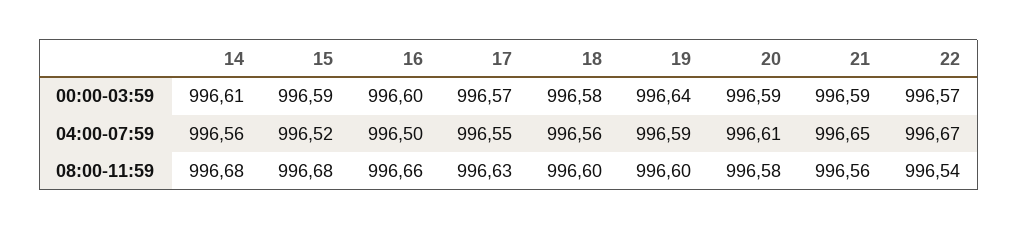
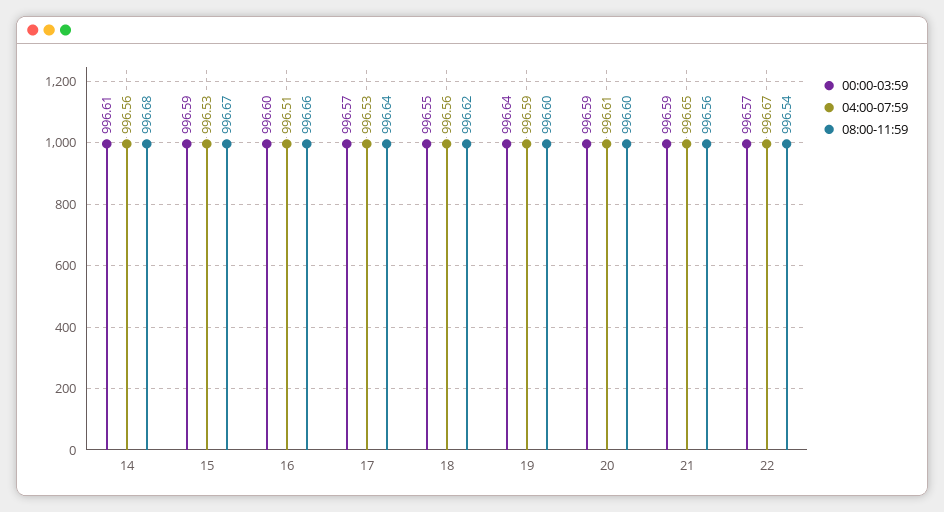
  {
    "00:00-03:59": {
      "14": 996.61,
      "15": 996.59,
      "16": 996.6,
      "17": 996.57,
-     "18": 996.58,
+     "18": 996.55,
      "19": 996.64,
      "20": 996.59,
      "21": 996.59,
      "22": 996.57
    },
    "04:00-07:59": {
      "14": 996.56,
-     "15": 996.52,
+     "15": 996.53,
-     "16": 996.5,
+     "16": 996.51,
-     "17": 996.55,
+     "17": 996.53,
      "18": 996.56,
      "19": 996.59,
      "20": 996.61,
      "21": 996.65,
      "22": 996.67
    },
    "08:00-11:59": {
      "14": 996.68,
-     "15": 996.68,
+     "15": 996.67,
      "16": 996.66,
-     "17": 996.63,
+     "17": 996.64,
-     "18": 996.6,
+     "18": 996.62,
      "19": 996.6,
-     "20": 996.58,
+     "20": 996.6,
      "21": 996.56,
      "22": 996.54
    }
  }

